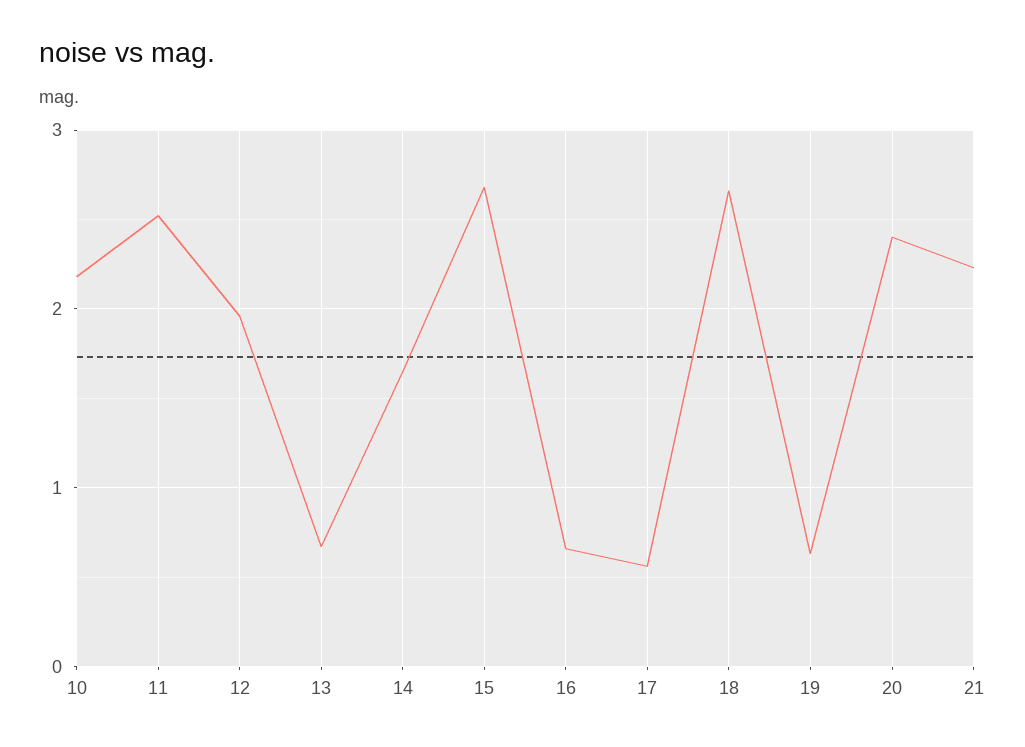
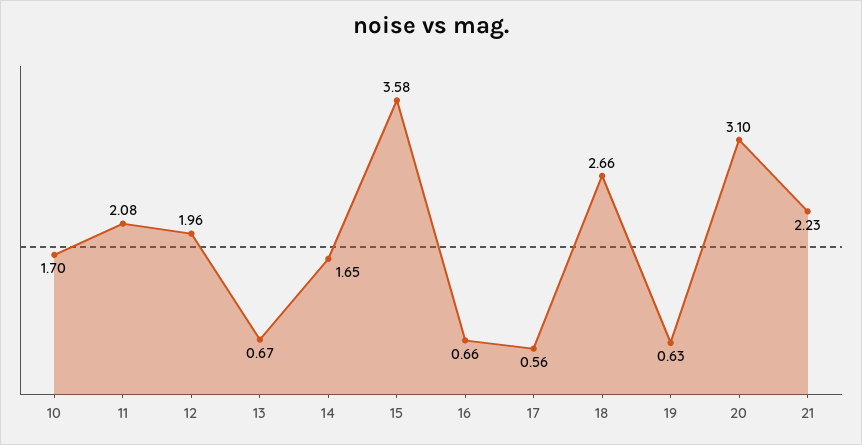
  {
-   "10": 2.2,
+   "10": 1.7,
-   "11": 2.5,
+   "11": 2.08,
    "12": 1.96,
    "13": 0.67,
    "14": 1.65,
-   "15": 2.7,
+   "15": 3.58,
    "16": 0.66,
    "17": 0.56,
    "18": 2.66,
    "19": 0.63,
-   "20": 2.4,
+   "20": 3.1,
    "21": 2.23
  }

